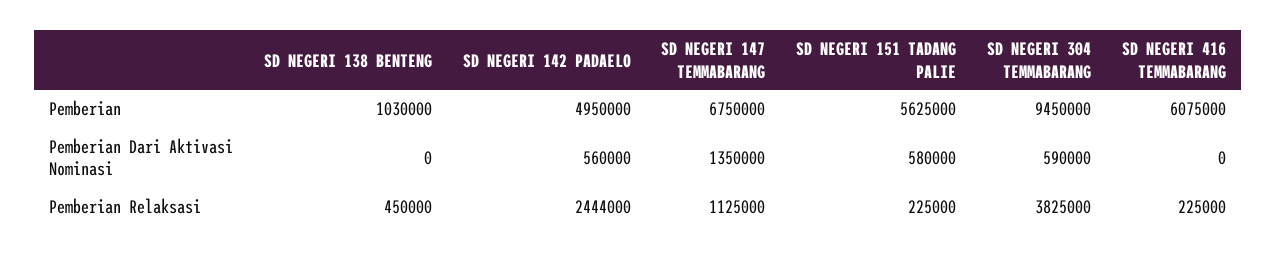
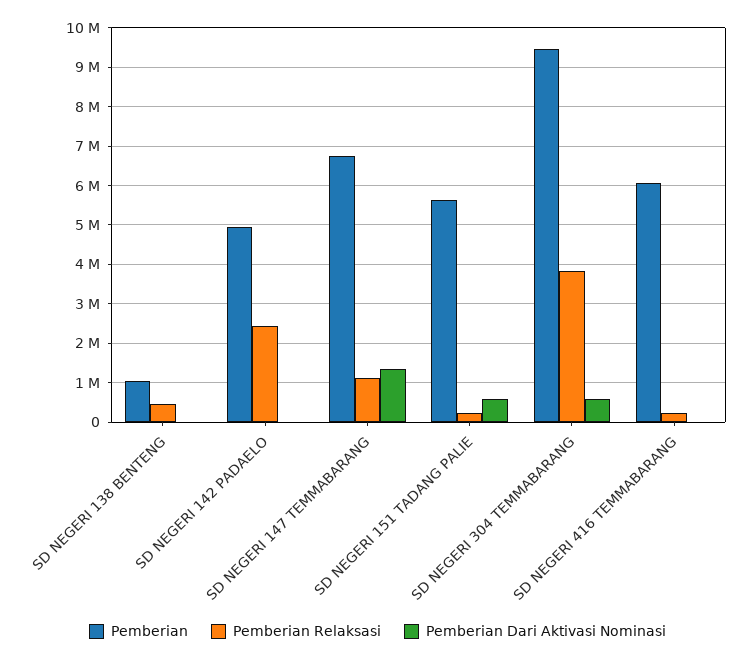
  {
    "Pemberian": {
      "SD NEGERI 138 BENTENG": 1030000,
      "SD NEGERI 142 PADAELO": 4950000,
      "SD NEGERI 147 TEMMABARANG": 6750000,
      "SD NEGERI 151 TADANG PALIE": 5625000,
      "SD NEGERI 304 TEMMABARANG": 9450000,
      "SD NEGERI 416 TEMMABARANG": 6075000
    },
    "Pemberian Dari Aktivasi Nominasi": {
      "SD NEGERI 138 BENTENG": 0,
-     "SD NEGERI 142 PADAELO": 560000,
+     "SD NEGERI 142 PADAELO": 0,
      "SD NEGERI 147 TEMMABARANG": 1350000,
      "SD NEGERI 151 TADANG PALIE": 580000,
      "SD NEGERI 304 TEMMABARANG": 590000,
      "SD NEGERI 416 TEMMABARANG": 0
    },
    "Pemberian Relaksasi": {
      "SD NEGERI 138 BENTENG": 450000,
      "SD NEGERI 142 PADAELO": 2444000,
      "SD NEGERI 147 TEMMABARANG": 1125000,
      "SD NEGERI 151 TADANG PALIE": 225000,
      "SD NEGERI 304 TEMMABARANG": 3825000,
      "SD NEGERI 416 TEMMABARANG": 225000
    }
  }

